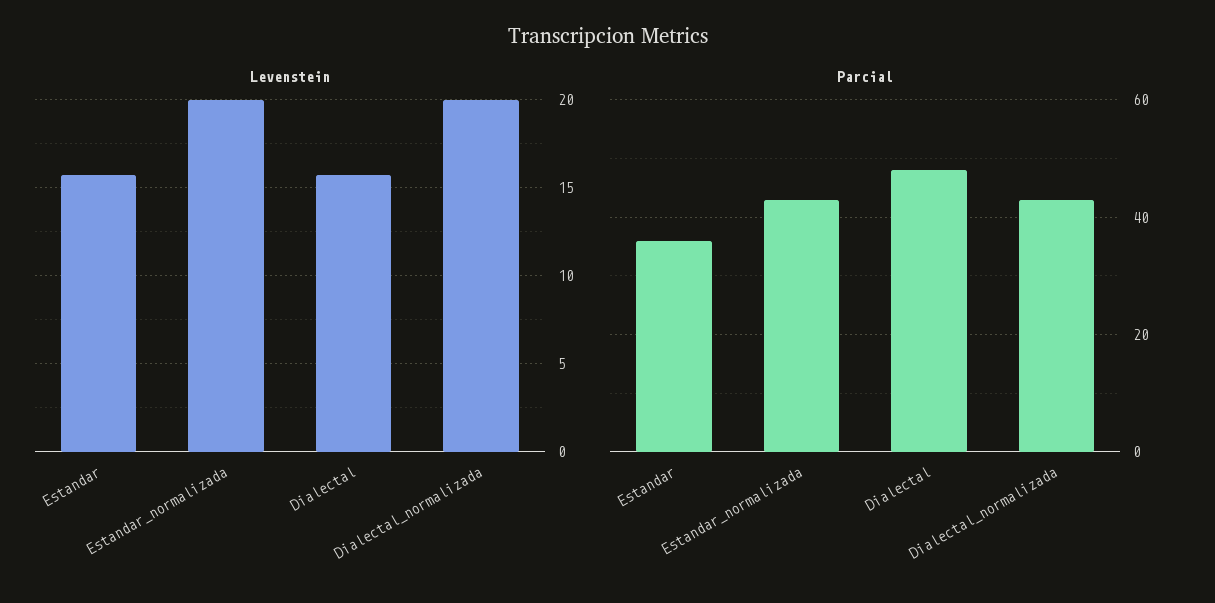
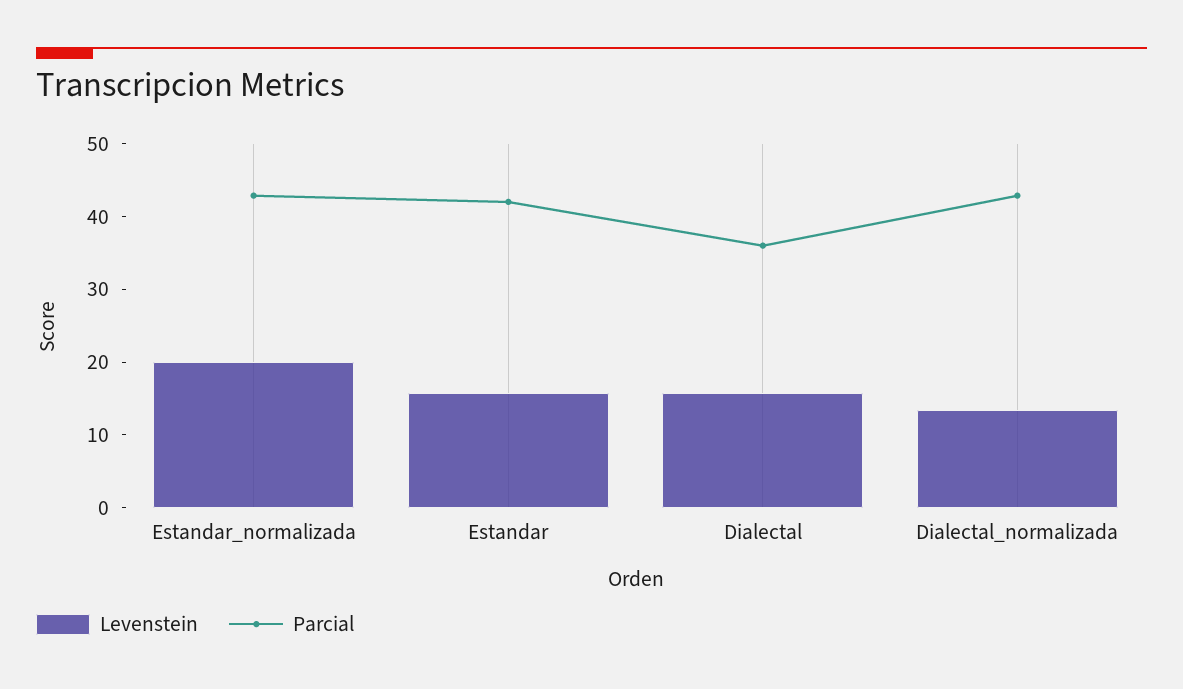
  {
    "Levenstein": {
      "Estandar": 15.5,
      "Estandar_normalizada": 20,
      "Dialectal": 15.5,
-     "Dialectal_normalizada": 20
+     "Dialectal_normalizada": 14
    },
    "Parcial": {
-     "Estandar": 36,
+     "Estandar": 42,
      "Estandar_normalizada": 42,
-     "Dialectal": 48,
+     "Dialectal": 36,
      "Dialectal_normalizada": 42
    }
  }

